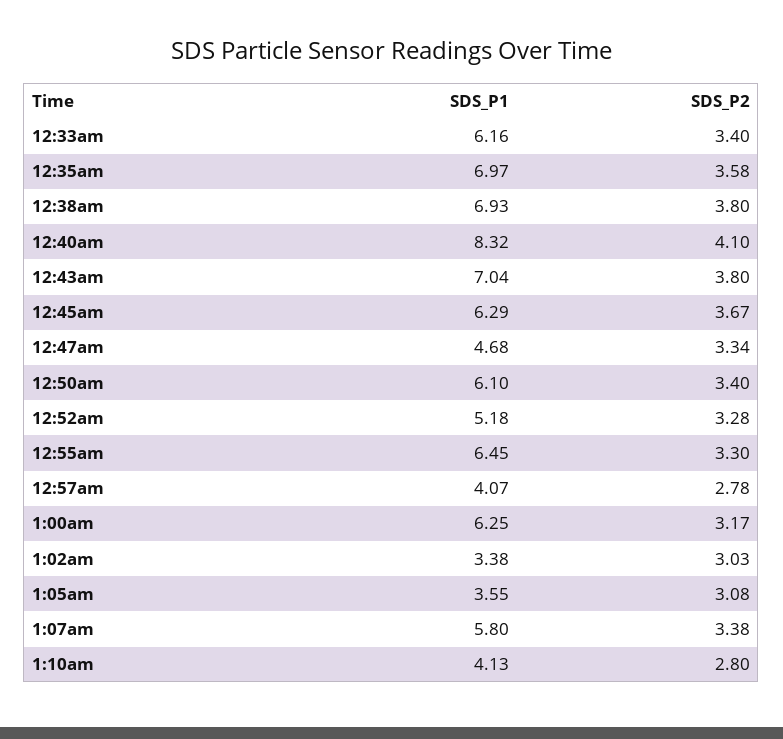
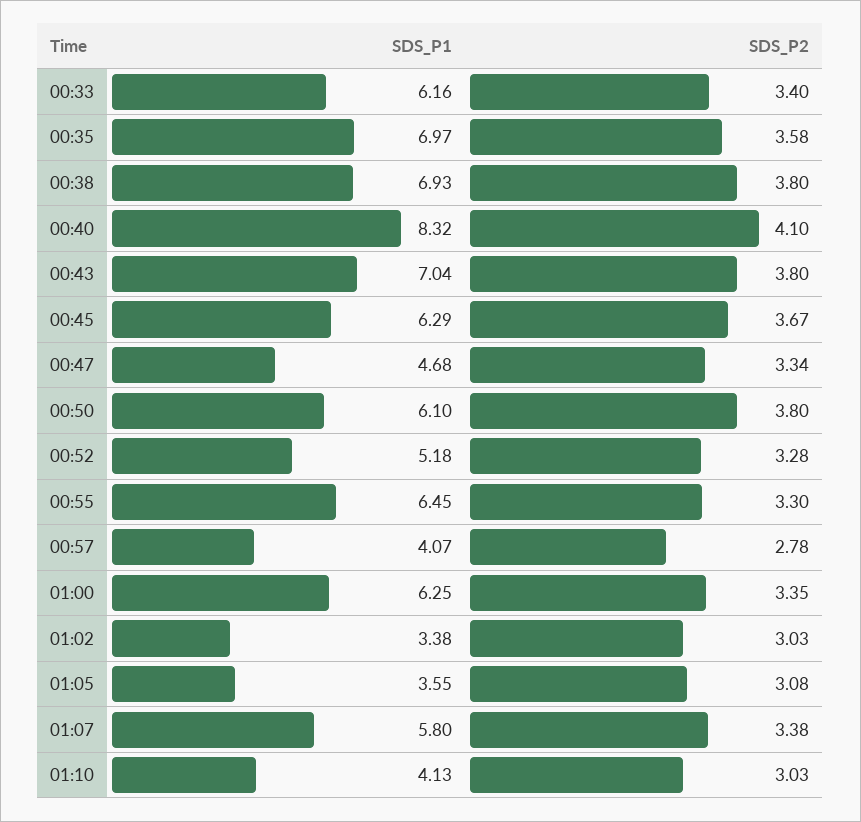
  {
    "SDS_P1": {
      "12:33am": 6.16,
      "12:35am": 6.97,
      "12:38am": 6.93,
      "12:40am": 8.32,
      "12:43am": 7.04,
      "12:45am": 6.29,
      "12:47am": 4.68,
      "12:50am": 6.1,
      "12:52am": 5.18,
      "12:55am": 6.45,
      "12:57am": 4.07,
      "1:00am": 6.25,
      "1:02am": 3.38,
      "1:05am": 3.55,
      "1:07am": 5.8,
      "1:10am": 4.13
    },
    "SDS_P2": {
      "12:33am": 3.4,
      "12:35am": 3.58,
      "12:38am": 3.8,
      "12:40am": 4.1,
      "12:43am": 3.8,
      "12:45am": 3.67,
      "12:47am": 3.34,
-     "12:50am": 3.4,
+     "12:50am": 3.8,
      "12:52am": 3.28,
      "12:55am": 3.3,
      "12:57am": 2.78,
-     "1:00am": 3.17,
+     "1:00am": 3.35,
      "1:02am": 3.03,
      "1:05am": 3.08,
      "1:07am": 3.38,
-     "1:10am": 2.8
+     "1:10am": 3.03
    }
  }

